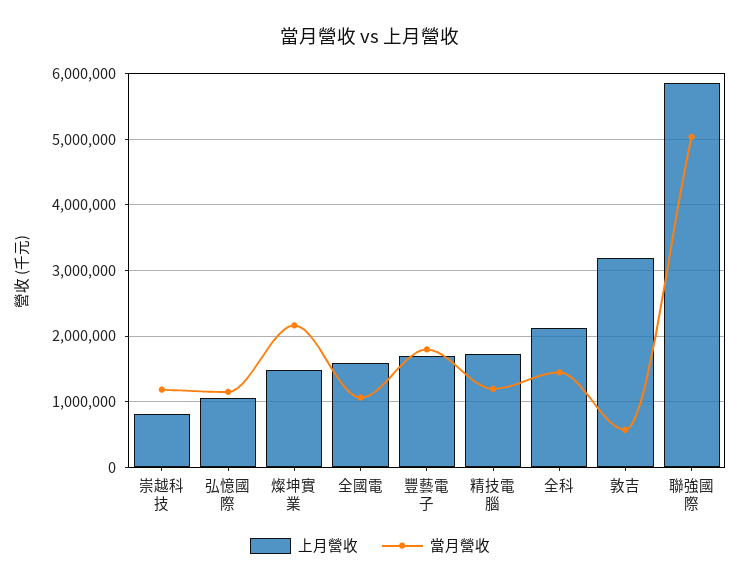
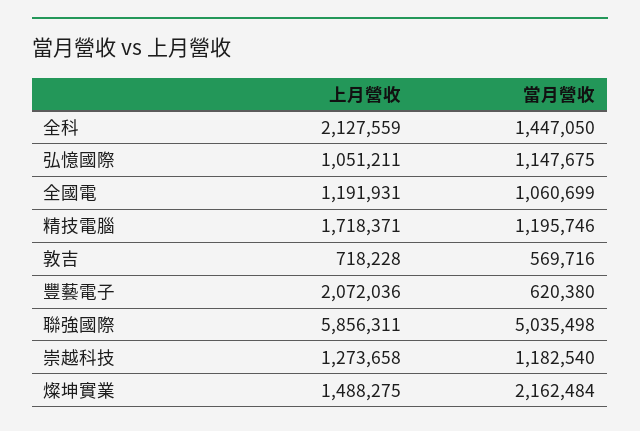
  {
    "上月營收": {
-     "崇越科技": 800000,
+     "崇越科技": 1273658,
      "弘憶國際": 1051211,
      "燦坤實業": 1488275,
-     "全國電": 1600000,
+     "全國電": 1191931,
-     "豐藝電子": 1700000,
+     "豐藝電子": 2072036,
      "精技電腦": 1718371,
      "全科": 2127559,
-     "敦吉": 3200000,
+     "敦吉": 718228,
      "聯強國際": 5856311
    },
    "當月營收": {
      "崇越科技": 1182540,
      "弘憶國際": 1147675,
      "燦坤實業": 2162484,
      "全國電": 1060699,
-     "豐藝電子": 1800000,
+     "豐藝電子": 620380,
      "精技電腦": 1195746,
      "全科": 1447050,
      "敦吉": 569716,
      "聯強國際": 5035498
    }
  }

